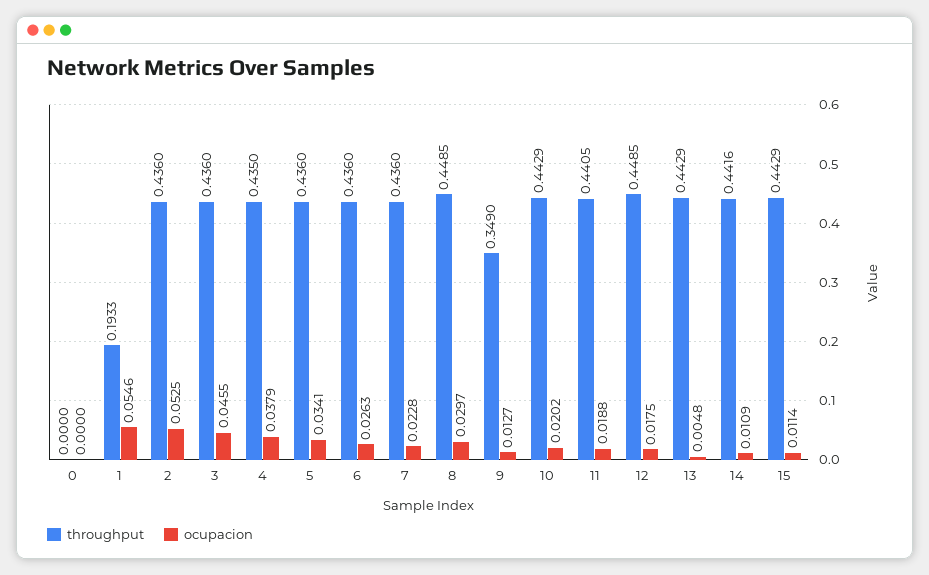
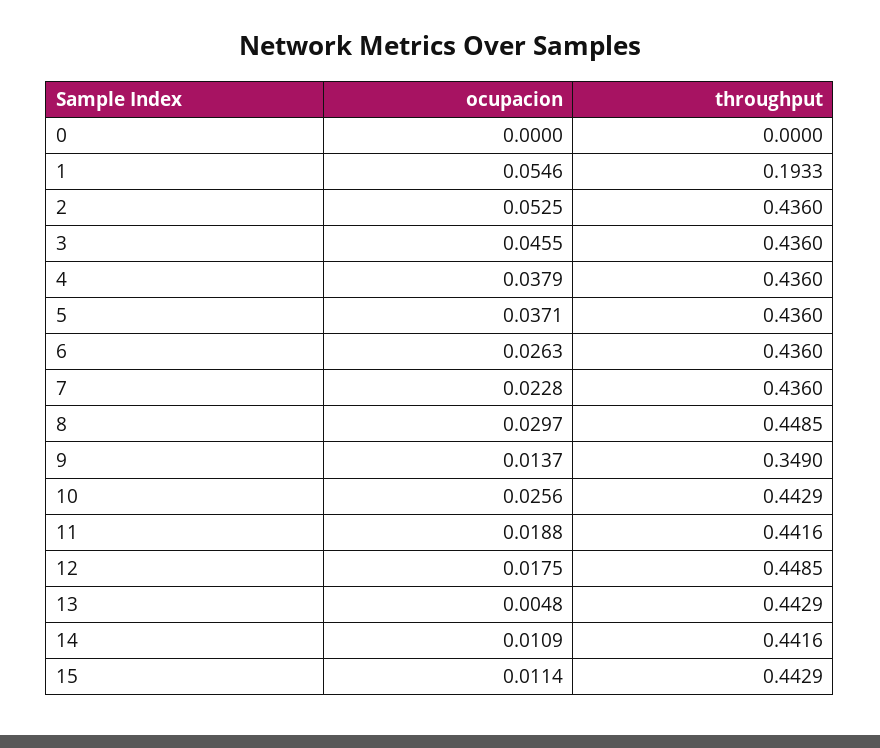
  {
    "throughput": {
      "0": 0,
      "1": 0.1933,
      "2": 0.436,
      "3": 0.436,
-     "4": 0.435,
+     "4": 0.436,
      "5": 0.436,
      "6": 0.436,
      "7": 0.436,
      "8": 0.4485,
      "9": 0.349,
      "10": 0.4429,
-     "11": 0.4405,
+     "11": 0.4416,
      "12": 0.4485,
      "13": 0.4429,
      "14": 0.4416,
      "15": 0.4429
    },
    "ocupacion": {
      "0": 0,
      "1": 0.0546,
      "2": 0.0525,
      "3": 0.0455,
      "4": 0.0379,
-     "5": 0.0341,
+     "5": 0.0371,
      "6": 0.0263,
      "7": 0.0228,
      "8": 0.0297,
-     "9": 0.0127,
+     "9": 0.0137,
-     "10": 0.0202,
+     "10": 0.0256,
      "11": 0.0188,
      "12": 0.0175,
      "13": 0.0048,
      "14": 0.0109,
      "15": 0.0114
    }
  }

